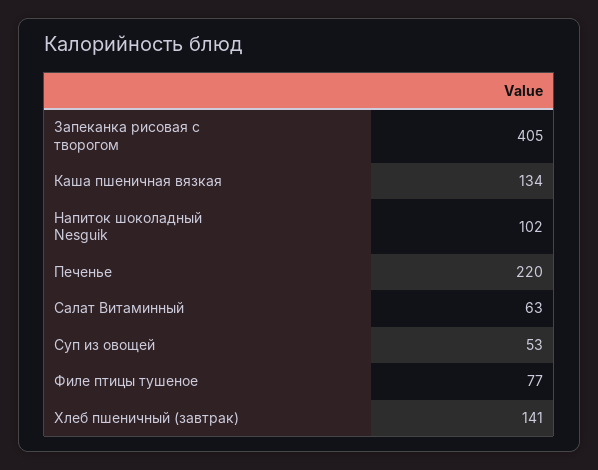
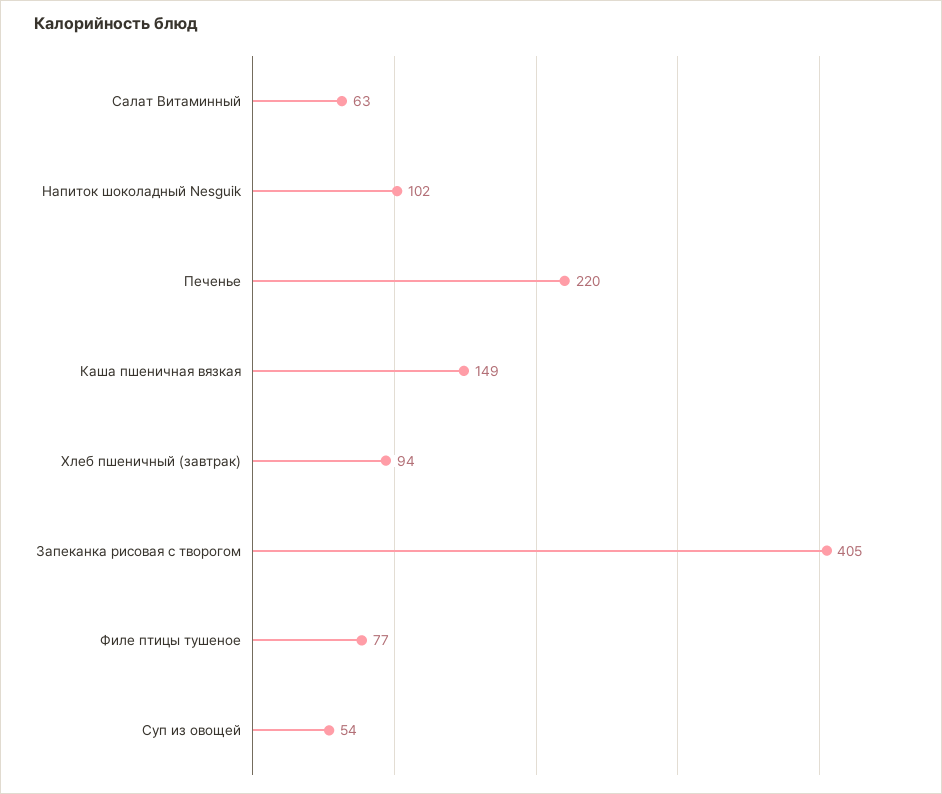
  {
    "Запеканка рисовая с творогом": 405,
-   "Каша пшеничная вязкая": 134,
+   "Каша пшеничная вязкая": 149,
    "Напиток шоколадный Nesguik": 102,
    "Печенье": 220,
    "Салат Витаминный": 63,
-   "Суп из овощей": 53,
+   "Суп из овощей": 54,
    "Филе птицы тушеное": 77,
-   "Хлеб пшеничный (завтрак)": 141
+   "Хлеб пшеничный (завтрак)": 94
  }

